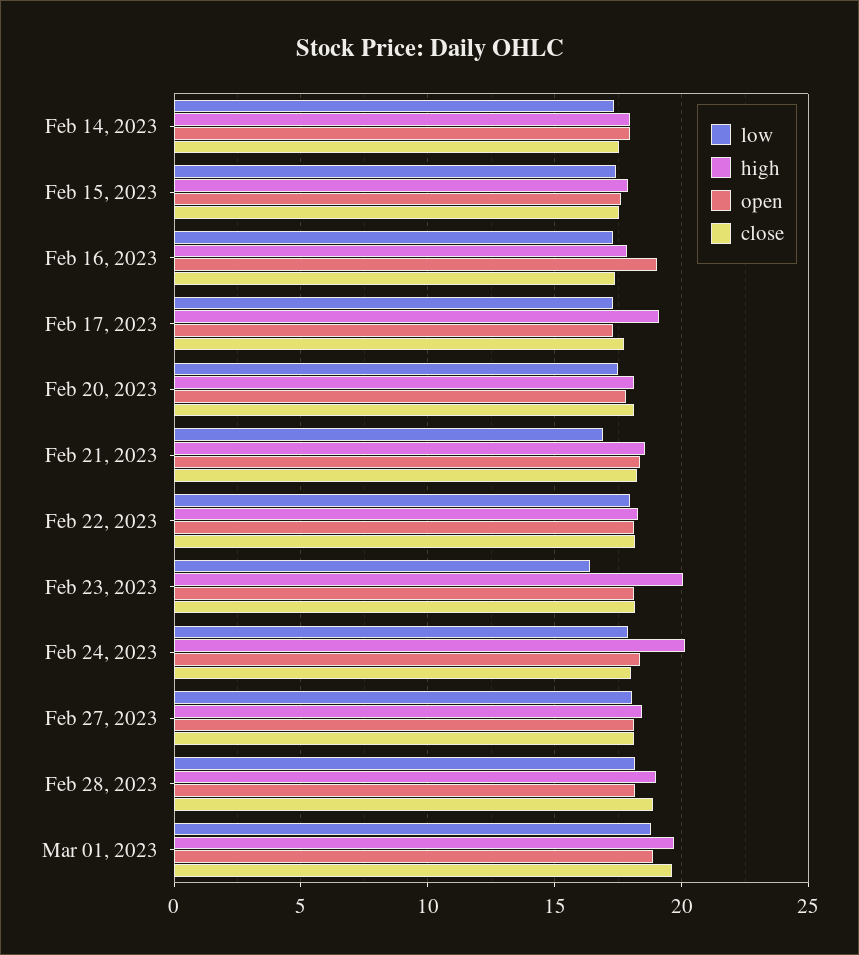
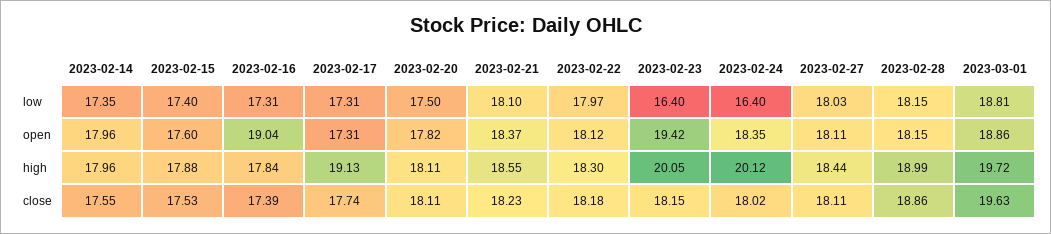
  {
    "low": {
      "Feb 14, 2023": 17.35,
      "Feb 15, 2023": 17.4,
      "Feb 16, 2023": 17.31,
      "Feb 17, 2023": 17.31,
      "Feb 20, 2023": 17.5,
-     "Feb 21, 2023": 17,
+     "Feb 21, 2023": 18.1,
      "Feb 22, 2023": 17.97,
      "Feb 23, 2023": 16.4,
-     "Feb 24, 2023": 18,
+     "Feb 24, 2023": 16.4,
      "Feb 27, 2023": 18.03,
      "Feb 28, 2023": 18.15,
      "Mar 01, 2023": 18.81
    },
    "high": {
      "Feb 14, 2023": 17.96,
      "Feb 15, 2023": 17.88,
      "Feb 16, 2023": 17.84,
      "Feb 17, 2023": 19.13,
      "Feb 20, 2023": 18.11,
      "Feb 21, 2023": 18.55,
      "Feb 22, 2023": 18.3,
      "Feb 23, 2023": 20.05,
      "Feb 24, 2023": 20.12,
      "Feb 27, 2023": 18.44,
      "Feb 28, 2023": 18.99,
      "Mar 01, 2023": 19.72
    },
    "open": {
      "Feb 14, 2023": 17.96,
      "Feb 15, 2023": 17.6,
      "Feb 16, 2023": 19.04,
      "Feb 17, 2023": 17.31,
      "Feb 20, 2023": 17.82,
      "Feb 21, 2023": 18.37,
      "Feb 22, 2023": 18.12,
-     "Feb 23, 2023": 18,
+     "Feb 23, 2023": 19.42,
      "Feb 24, 2023": 18.35,
      "Feb 27, 2023": 18.11,
      "Feb 28, 2023": 18.15,
      "Mar 01, 2023": 18.86
    },
    "close": {
      "Feb 14, 2023": 17.55,
      "Feb 15, 2023": 17.53,
      "Feb 16, 2023": 17.39,
      "Feb 17, 2023": 17.74,
      "Feb 20, 2023": 18.11,
      "Feb 21, 2023": 18.23,
      "Feb 22, 2023": 18.18,
      "Feb 23, 2023": 18.15,
      "Feb 24, 2023": 18.02,
      "Feb 27, 2023": 18.11,
      "Feb 28, 2023": 18.86,
      "Mar 01, 2023": 19.63
    }
  }

